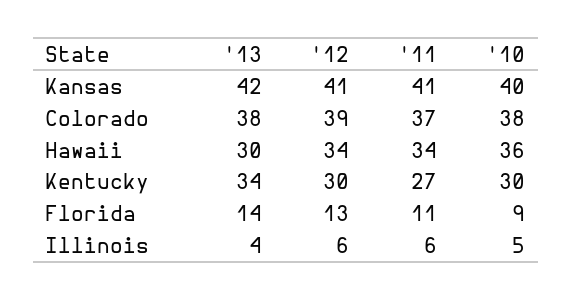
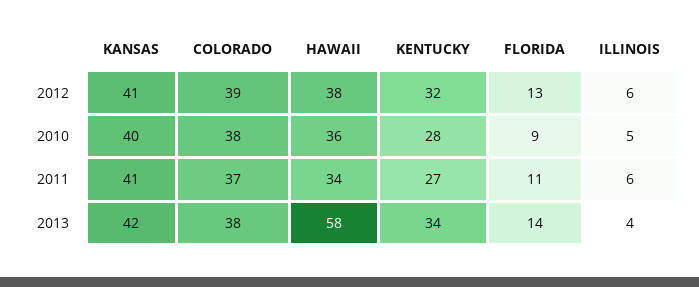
  {
    "'13": {
      "Kansas": 42,
      "Colorado": 38,
-     "Hawaii": 30,
+     "Hawaii": 58,
      "Kentucky": 34,
      "Florida": 14,
      "Illinois": 4
    },
    "'12": {
      "Kansas": 41,
      "Colorado": 39,
-     "Hawaii": 34,
+     "Hawaii": 38,
-     "Kentucky": 30,
+     "Kentucky": 32,
      "Florida": 13,
      "Illinois": 6
    },
    "'11": {
      "Kansas": 41,
      "Colorado": 37,
      "Hawaii": 34,
      "Kentucky": 27,
      "Florida": 11,
      "Illinois": 6
    },
    "'10": {
      "Kansas": 40,
      "Colorado": 38,
      "Hawaii": 36,
-     "Kentucky": 30,
+     "Kentucky": 28,
      "Florida": 9,
      "Illinois": 5
    }
  }

